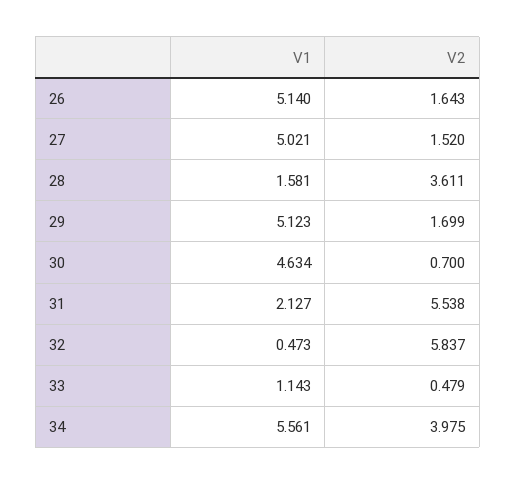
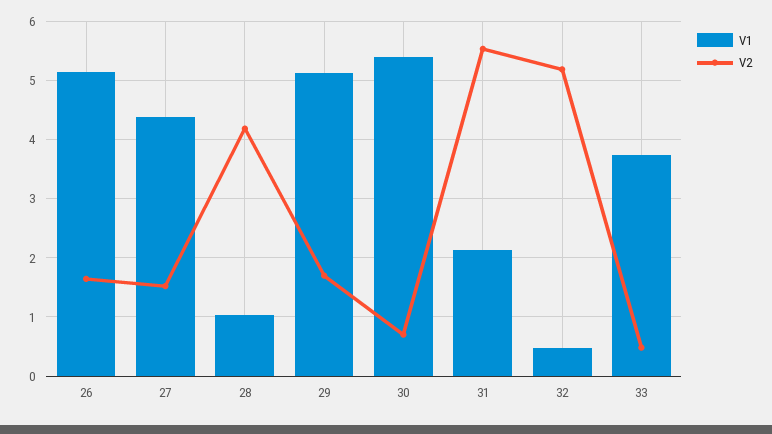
  {
    "V1": {
      "26": 5.14,
-     "27": 5.021,
+     "27": 4.4,
-     "28": 1.581,
+     "28": 1,
      "29": 5.123,
-     "30": 4.634,
+     "30": 5.4,
      "31": 2.127,
      "32": 0.473,
-     "33": 1.143,
+     "33": 3.8
-     "34": 5.561
    },
    "V2": {
      "26": 1.643,
      "27": 1.52,
-     "28": 3.611,
+     "28": 4.2,
      "29": 1.699,
      "30": 0.7,
      "31": 5.538,
-     "32": 5.837,
+     "32": 5.2,
-     "33": 0.479,
+     "33": 0.479
-     "34": 3.975
    }
  }

